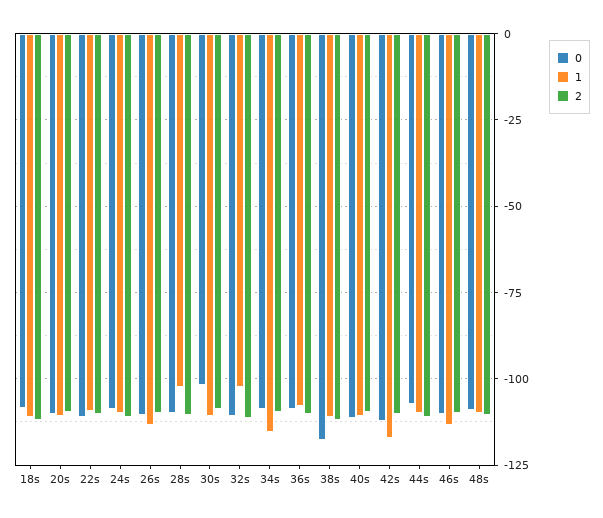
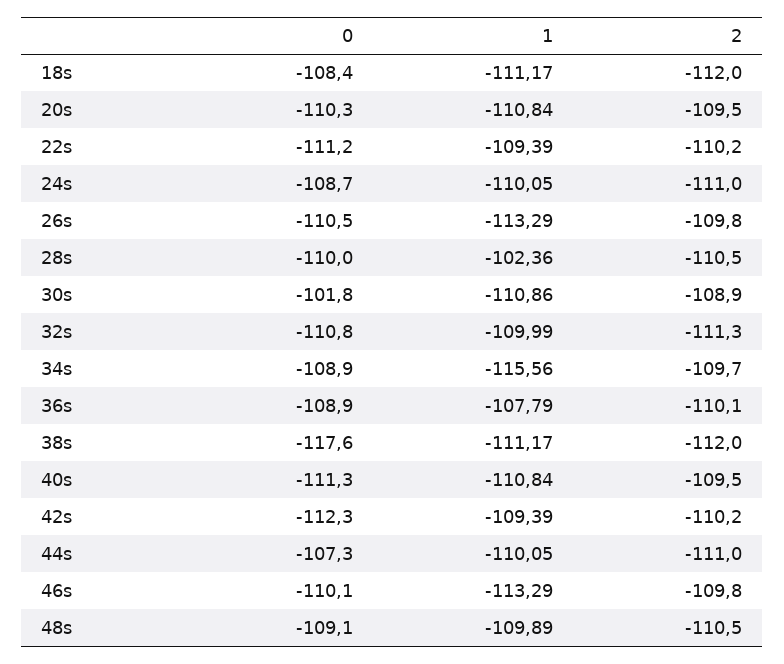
  {
    "0": {
      "18s": -108.4,
      "20s": -110.3,
      "22s": -111.2,
      "24s": -108.7,
      "26s": -110.5,
      "28s": -110,
      "30s": -101.8,
      "32s": -110.8,
      "34s": -108.9,
      "36s": -108.9,
      "38s": -117.6,
      "40s": -111.3,
      "42s": -112.3,
      "44s": -107.3,
      "46s": -110.1,
      "48s": -109.1
    },
    "1": {
      "18s": -111.17,
      "20s": -110.84,
      "22s": -109.39,
      "24s": -110.05,
      "26s": -113.29,
      "28s": -102.36,
      "30s": -110.86,
-     "32s": -102.5,
+     "32s": -109.99,
      "34s": -115.56,
      "36s": -107.79,
      "38s": -111.17,
      "40s": -110.84,
-     "42s": -117.5,
+     "42s": -109.39,
      "44s": -110.05,
      "46s": -113.29,
      "48s": -109.89
    },
    "2": {
      "18s": -112,
      "20s": -109.5,
      "22s": -110.2,
      "24s": -111,
      "26s": -109.8,
      "28s": -110.5,
      "30s": -108.9,
      "32s": -111.3,
      "34s": -109.7,
      "36s": -110.1,
      "38s": -112,
      "40s": -109.5,
      "42s": -110.2,
      "44s": -111,
      "46s": -109.8,
      "48s": -110.5
    }
  }

